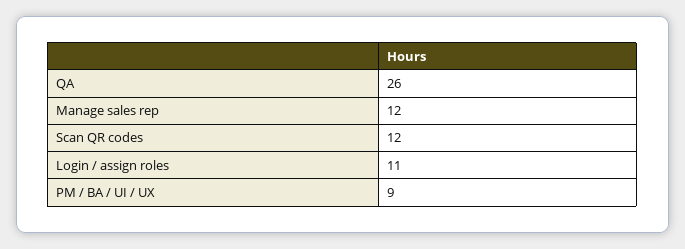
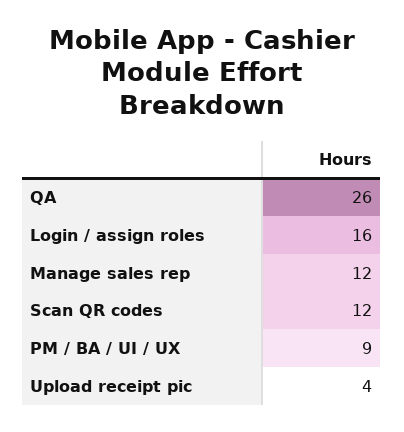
  {
    "QA": 26,
    "Manage sales rep": 12,
    "Scan QR codes": 12,
-   "Login / assign roles": 11,
+   "Login / assign roles": 16,
-   "PM / BA / UI / UX": 9
+   "PM / BA / UI / UX": 9,
+   "Upload receipt pic": 4
  }

